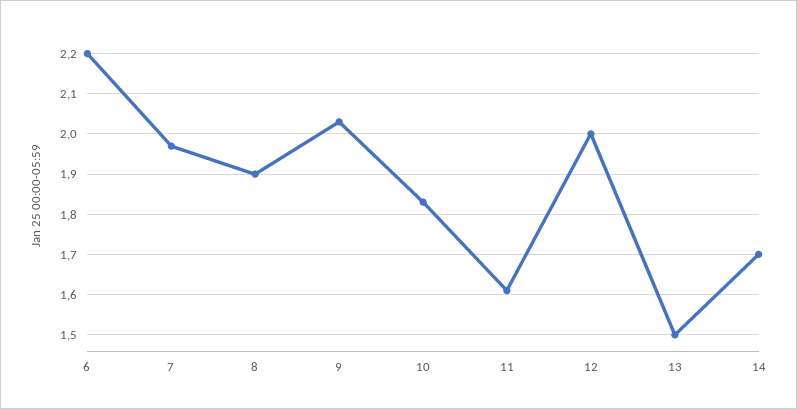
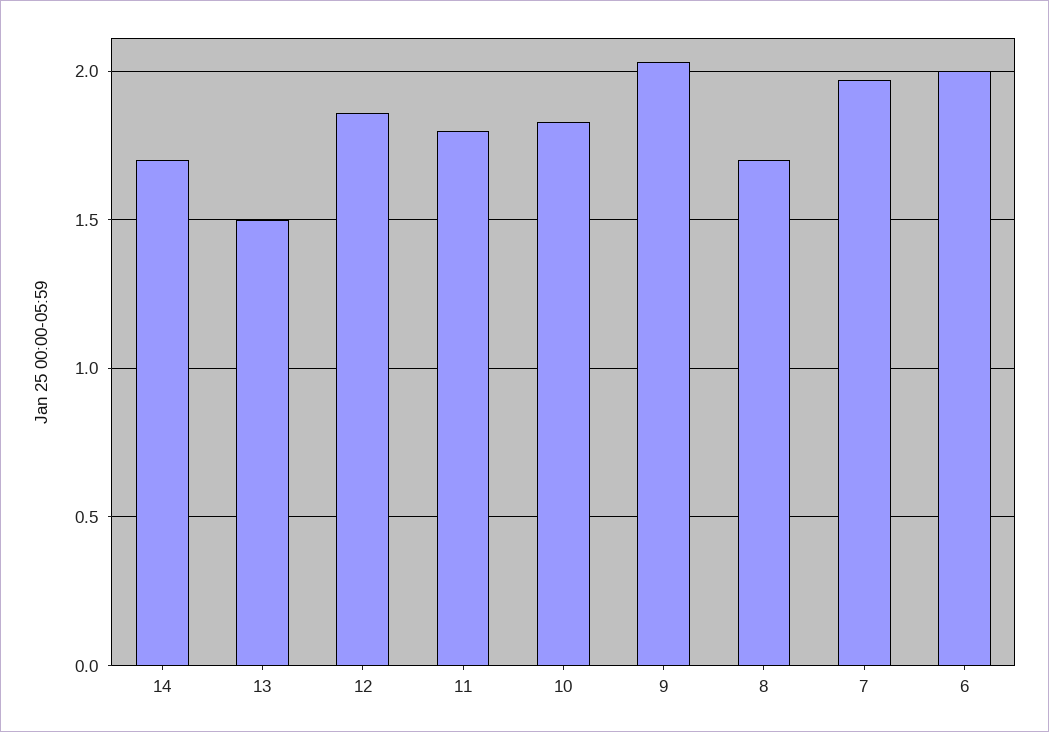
  {
-   "6": 2.2,
+   "6": 2,
    "7": 1.95,
-   "8": 1.9,
+   "8": 1.7,
    "9": 2.05,
    "10": 1.85,
-   "11": 1.6,
+   "11": 1.8,
-   "12": 2,
+   "12": 1.85,
    "13": 1.5,
    "14": 1.7
  }

